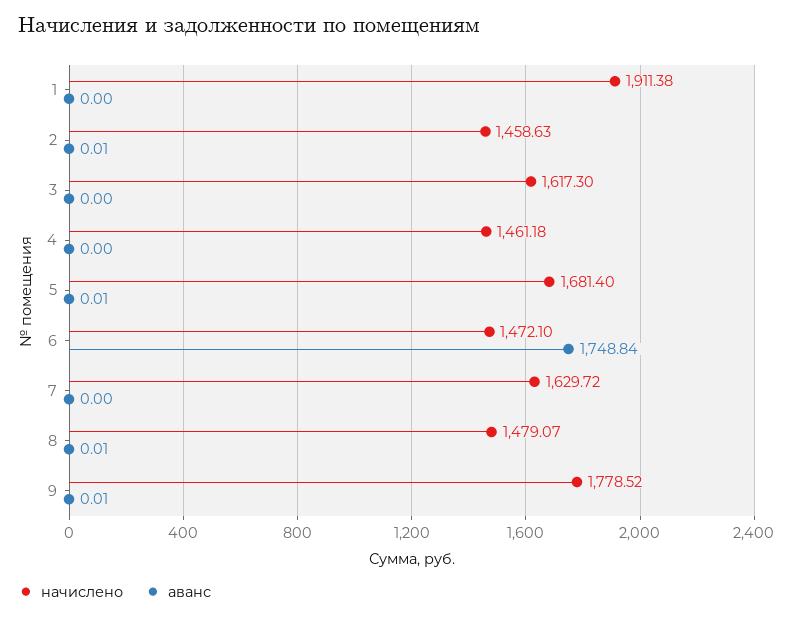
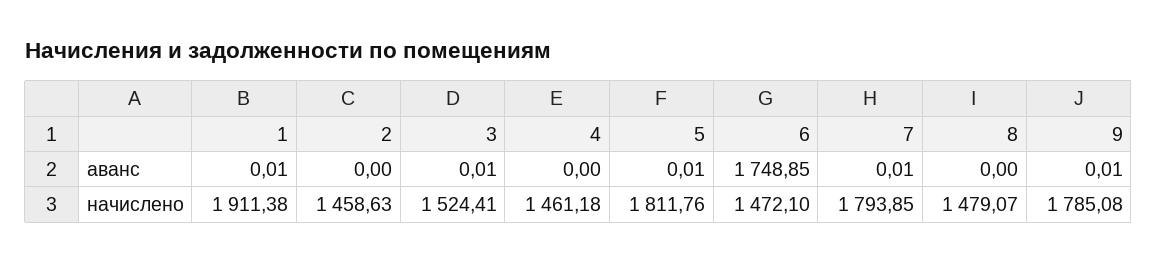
  {
    "начислено": {
      "1": 1911.38,
      "2": 1458.63,
-     "3": 1617.3,
+     "3": 1524.41,
      "4": 1461.18,
-     "5": 1681.4,
+     "5": 1811.76,
      "6": 1472.1,
-     "7": 1629.72,
+     "7": 1793.85,
      "8": 1479.07,
-     "9": 1778.52
+     "9": 1785.08
    },
    "аванс": {
-     "1": 0,
+     "1": 0.01,
-     "2": 0.01,
+     "2": 0,
-     "3": 0,
+     "3": 0.01,
      "4": 0,
      "5": 0.01,
-     "6": 1748.84,
+     "6": 1748.85,
-     "7": 0,
+     "7": 0.01,
-     "8": 0.01,
+     "8": 0,
      "9": 0.01
    }
  }

